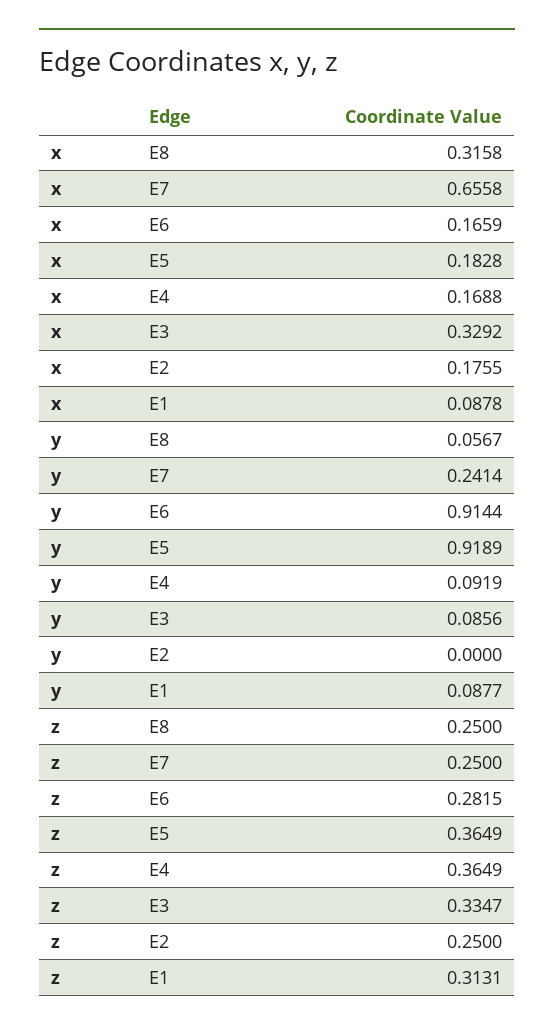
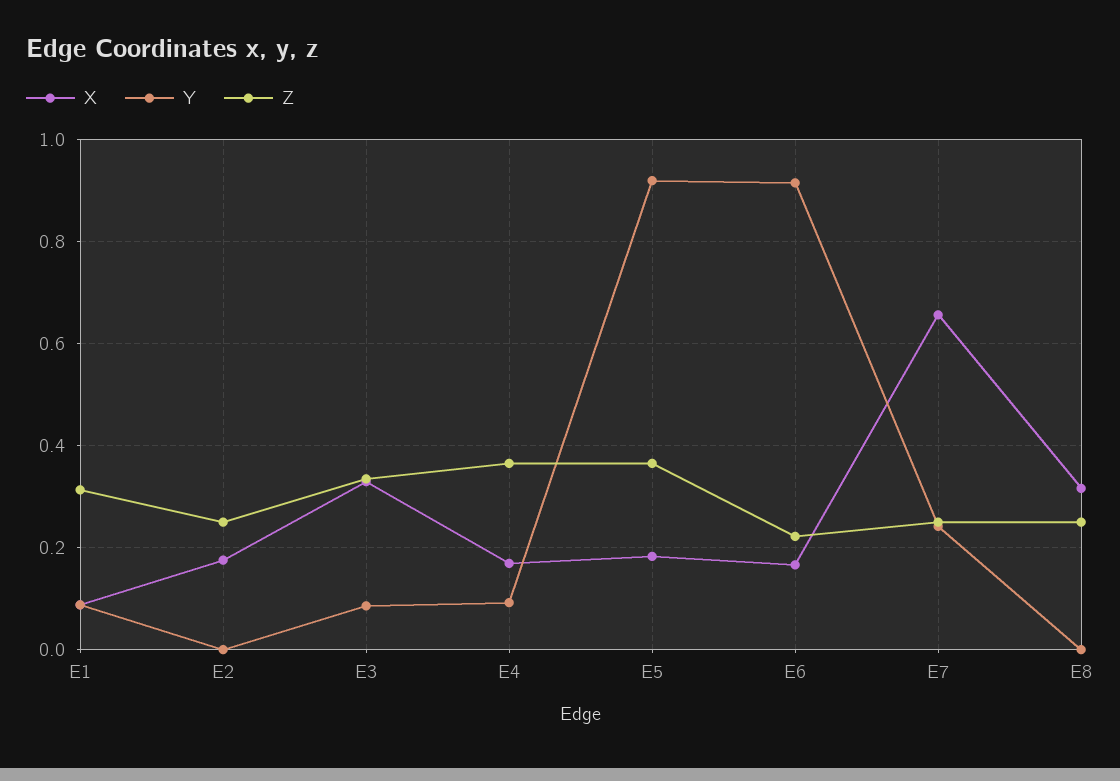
  {
    "x": {
      "E8": 0.3158,
      "E7": 0.6558,
      "E6": 0.1659,
      "E5": 0.1828,
      "E4": 0.1688,
      "E3": 0.3292,
      "E2": 0.1755,
      "E1": 0.0878
    },
    "y": {
-     "E8": 0.0567,
+     "E8": 0,
      "E7": 0.2414,
      "E6": 0.9144,
      "E5": 0.9189,
      "E4": 0.0919,
      "E3": 0.0856,
      "E2": 0,
      "E1": 0.0877
    },
    "z": {
      "E8": 0.25,
      "E7": 0.25,
-     "E6": 0.2815,
+     "E6": 0.22,
      "E5": 0.3649,
      "E4": 0.3649,
      "E3": 0.3347,
      "E2": 0.25,
      "E1": 0.3131
    }
  }

